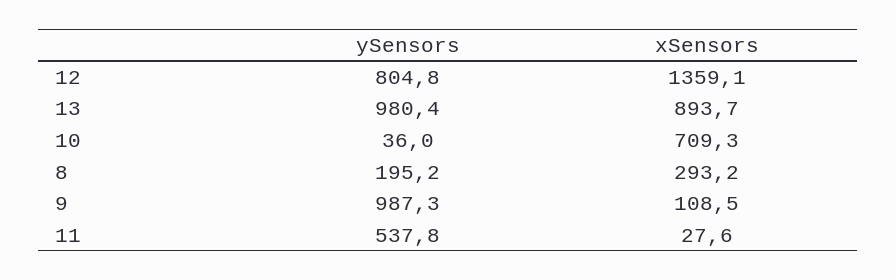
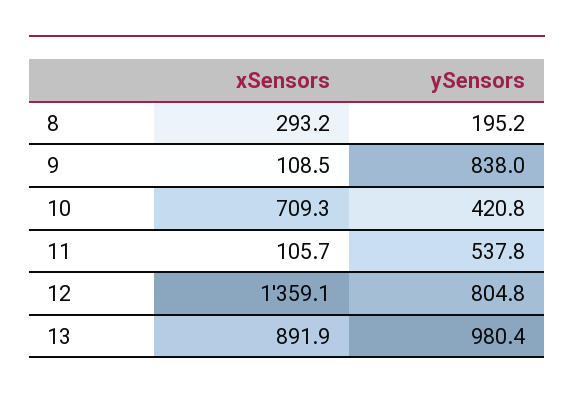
  {
    "ySensors": {
      "12": 804.8,
      "13": 980.4,
-     "10": 36,
+     "10": 420.8,
      "8": 195.2,
-     "9": 987.3,
+     "9": 838,
      "11": 537.8
    },
    "xSensors": {
      "12": 1359.1,
-     "13": 893.7,
+     "13": 891.9,
      "10": 709.3,
      "8": 293.2,
      "9": 108.5,
-     "11": 27.6
+     "11": 105.7
    }
  }

